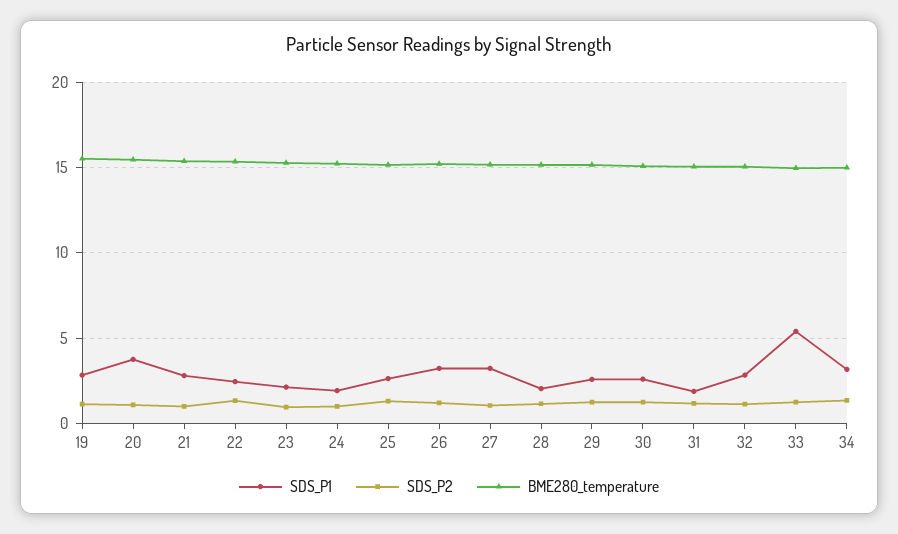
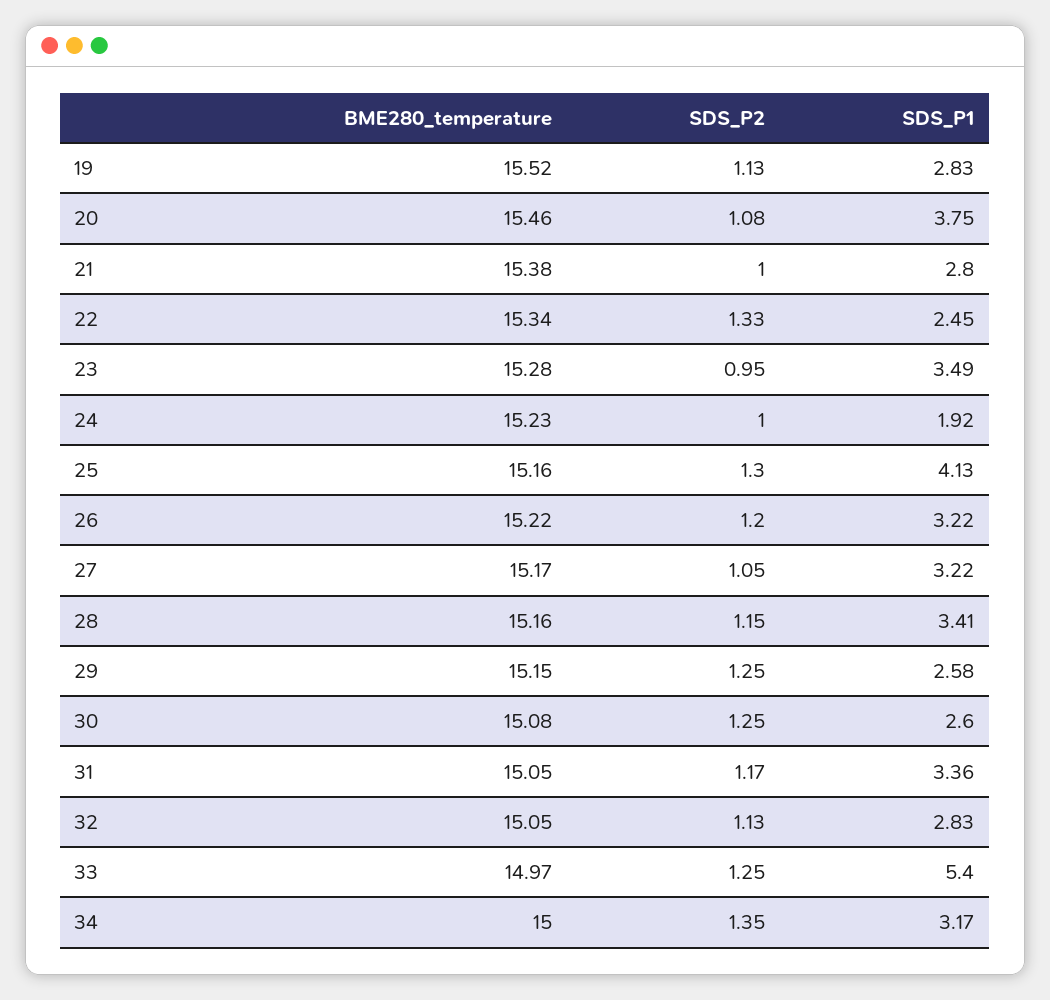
  {
    "SDS_P1": {
      "19": 2.83,
      "20": 3.75,
      "21": 2.8,
      "22": 2.45,
-     "23": 2,
+     "23": 3.49,
      "24": 1.92,
-     "25": 2.5,
+     "25": 4.13,
      "26": 3.22,
      "27": 3.22,
-     "28": 2,
+     "28": 3.41,
      "29": 2.58,
      "30": 2.6,
-     "31": 2,
+     "31": 3.36,
      "32": 2.83,
      "33": 5.4,
      "34": 3.17
    },
    "SDS_P2": {
      "19": 1.13,
      "20": 1.08,
      "21": 1,
      "22": 1.33,
      "23": 0.95,
      "24": 1,
      "25": 1.3,
      "26": 1.2,
      "27": 1.05,
      "28": 1.15,
      "29": 1.25,
      "30": 1.25,
      "31": 1.17,
      "32": 1.13,
      "33": 1.25,
      "34": 1.35
    },
    "BME280_temperature": {
      "19": 15.52,
      "20": 15.46,
      "21": 15.38,
      "22": 15.34,
      "23": 15.28,
      "24": 15.23,
      "25": 15.16,
      "26": 15.22,
      "27": 15.17,
      "28": 15.16,
      "29": 15.15,
      "30": 15.08,
      "31": 15.05,
      "32": 15.05,
      "33": 14.97,
      "34": 15
    }
  }

